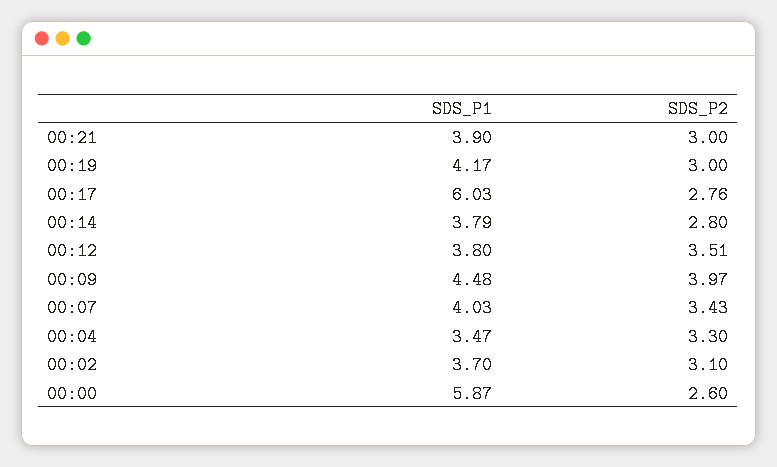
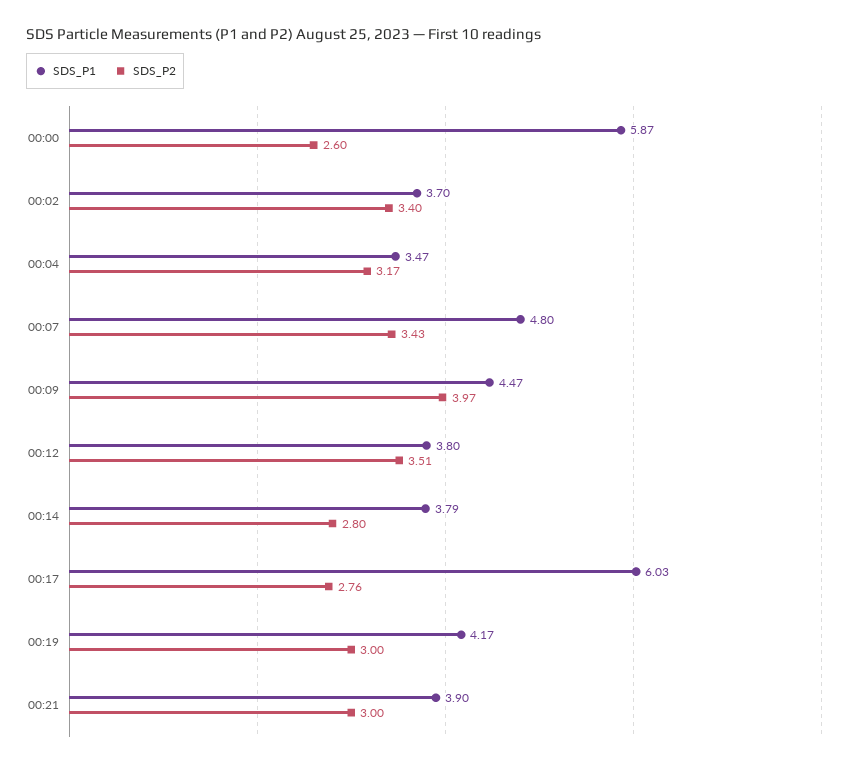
  {
    "SDS_P1": {
      "00:21": 3.9,
      "00:19": 4.17,
      "00:17": 6.03,
      "00:14": 3.79,
      "00:12": 3.8,
-     "00:09": 4.48,
+     "00:09": 4.47,
-     "00:07": 4.03,
+     "00:07": 4.8,
      "00:04": 3.47,
      "00:02": 3.7,
      "00:00": 5.87
    },
    "SDS_P2": {
      "00:21": 3,
      "00:19": 3,
      "00:17": 2.76,
      "00:14": 2.8,
      "00:12": 3.51,
      "00:09": 3.97,
      "00:07": 3.43,
-     "00:04": 3.3,
+     "00:04": 3.17,
-     "00:02": 3.1,
+     "00:02": 3.4,
      "00:00": 2.6
    }
  }

